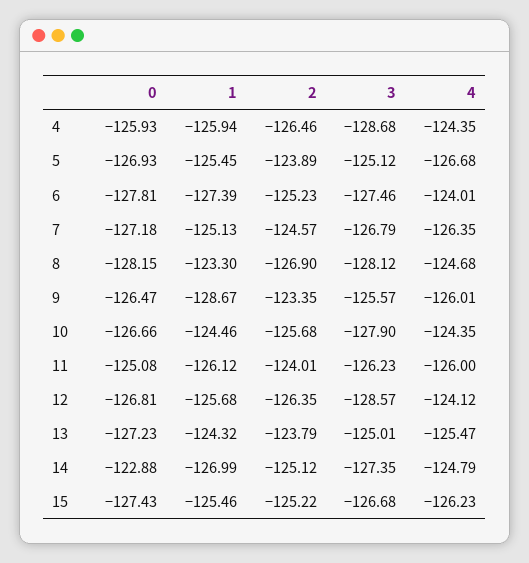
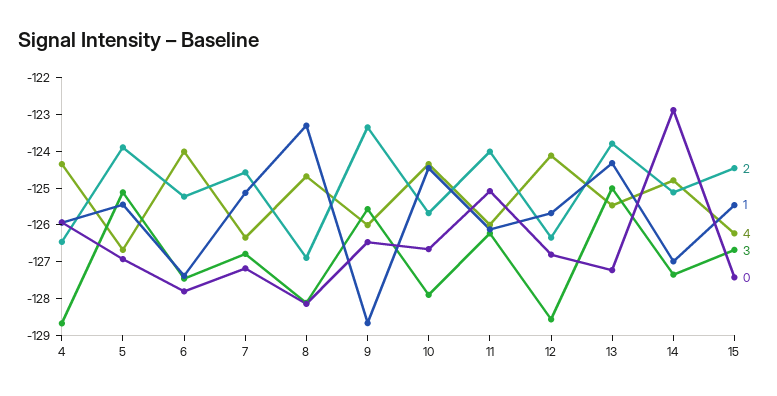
  {
    "0": {
      "4": -125.93,
      "5": -126.93,
      "6": -127.81,
      "7": -127.18,
      "8": -128.15,
      "9": -126.47,
      "10": -126.66,
      "11": -125.08,
      "12": -126.81,
      "13": -127.23,
      "14": -122.88,
      "15": -127.43
    },
    "1": {
      "4": -125.94,
      "5": -125.45,
      "6": -127.39,
      "7": -125.13,
      "8": -123.3,
      "9": -128.67,
      "10": -124.46,
      "11": -126.12,
      "12": -125.68,
      "13": -124.32,
      "14": -126.99,
      "15": -125.46
    },
    "2": {
      "4": -126.46,
      "5": -123.89,
      "6": -125.23,
      "7": -124.57,
      "8": -126.9,
      "9": -123.35,
      "10": -125.68,
      "11": -124.01,
      "12": -126.35,
      "13": -123.79,
      "14": -125.12,
-     "15": -125.22
+     "15": -124.5
    },
    "3": {
      "4": -128.68,
      "5": -125.12,
      "6": -127.46,
      "7": -126.79,
      "8": -128.12,
      "9": -125.57,
      "10": -127.9,
      "11": -126.23,
      "12": -128.57,
      "13": -125.01,
      "14": -127.35,
      "15": -126.68
    },
    "4": {
      "4": -124.35,
      "5": -126.68,
      "6": -124.01,
      "7": -126.35,
      "8": -124.68,
      "9": -126.01,
      "10": -124.35,
      "11": -126,
      "12": -124.12,
      "13": -125.47,
      "14": -124.79,
      "15": -126.23
    }
  }

